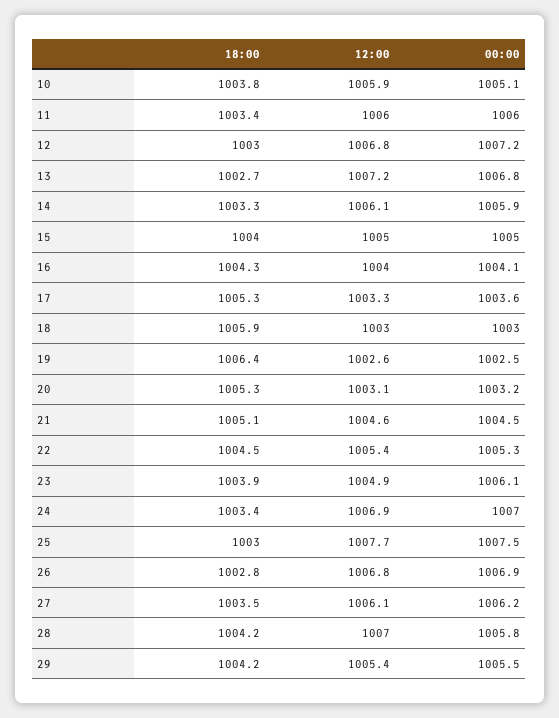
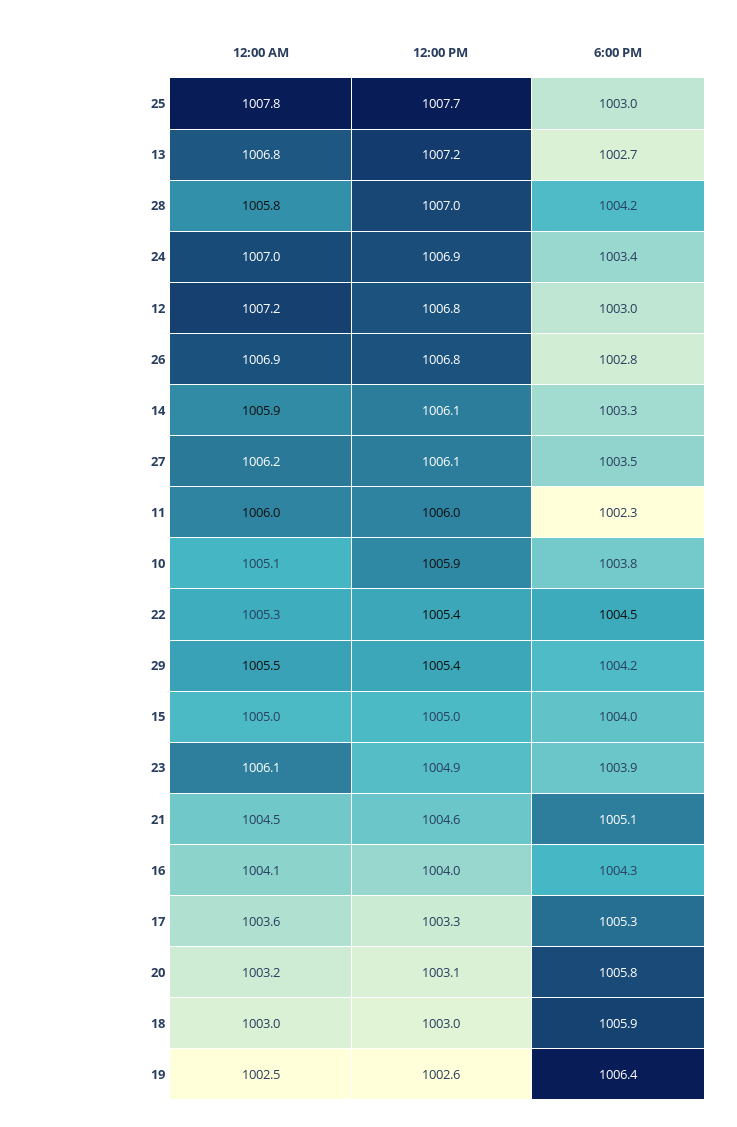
  {
    "18:00": {
      "10": 1003.8,
-     "11": 1003.4,
+     "11": 1002.3,
      "12": 1003,
      "13": 1002.7,
      "14": 1003.3,
      "15": 1004,
      "16": 1004.3,
      "17": 1005.3,
      "18": 1005.9,
      "19": 1006.4,
-     "20": 1005.3,
+     "20": 1005.8,
      "21": 1005.1,
      "22": 1004.5,
      "23": 1003.9,
      "24": 1003.4,
      "25": 1003,
      "26": 1002.8,
      "27": 1003.5,
      "28": 1004.2,
      "29": 1004.2
    },
    "12:00": {
      "10": 1005.9,
      "11": 1006,
      "12": 1006.8,
      "13": 1007.2,
      "14": 1006.1,
      "15": 1005,
      "16": 1004,
      "17": 1003.3,
      "18": 1003,
      "19": 1002.6,
      "20": 1003.1,
      "21": 1004.6,
      "22": 1005.4,
      "23": 1004.9,
      "24": 1006.9,
      "25": 1007.7,
      "26": 1006.8,
      "27": 1006.1,
      "28": 1007,
      "29": 1005.4
    },
    "00:00": {
      "10": 1005.1,
      "11": 1006,
      "12": 1007.2,
      "13": 1006.8,
      "14": 1005.9,
      "15": 1005,
      "16": 1004.1,
      "17": 1003.6,
      "18": 1003,
      "19": 1002.5,
      "20": 1003.2,
      "21": 1004.5,
      "22": 1005.3,
      "23": 1006.1,
      "24": 1007,
-     "25": 1007.5,
+     "25": 1007.8,
      "26": 1006.9,
      "27": 1006.2,
      "28": 1005.8,
      "29": 1005.5
    }
  }

